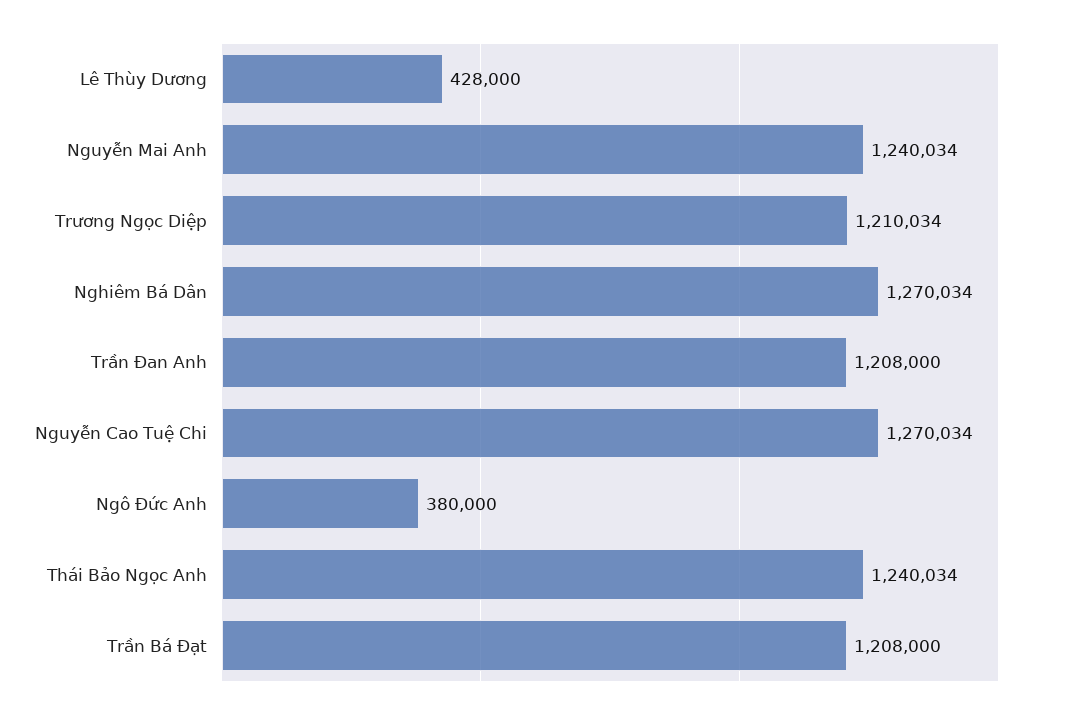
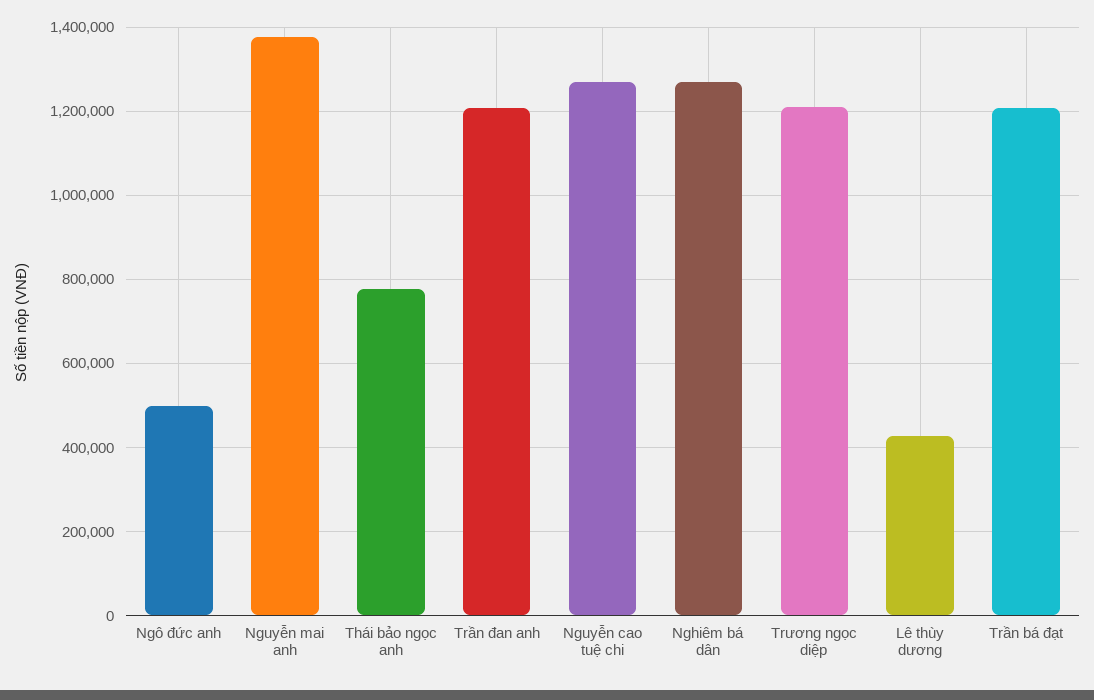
  {
    "Lê Thùy Dương": 428000,
-   "Nguyễn Mai Anh": 1240034,
+   "Nguyễn Mai Anh": 1380000,
    "Trương Ngọc Diệp": 1210034,
    "Nghiêm Bá Dân": 1270034,
    "Trần Đan Anh": 1208000,
    "Nguyễn Cao Tuệ Chi": 1270034,
-   "Ngô Đức Anh": 380000,
+   "Ngô Đức Anh": 500000,
-   "Thái Bảo Ngọc Anh": 1240034,
+   "Thái Bảo Ngọc Anh": 780000,
    "Trần Bá Đạt": 1208000
  }

